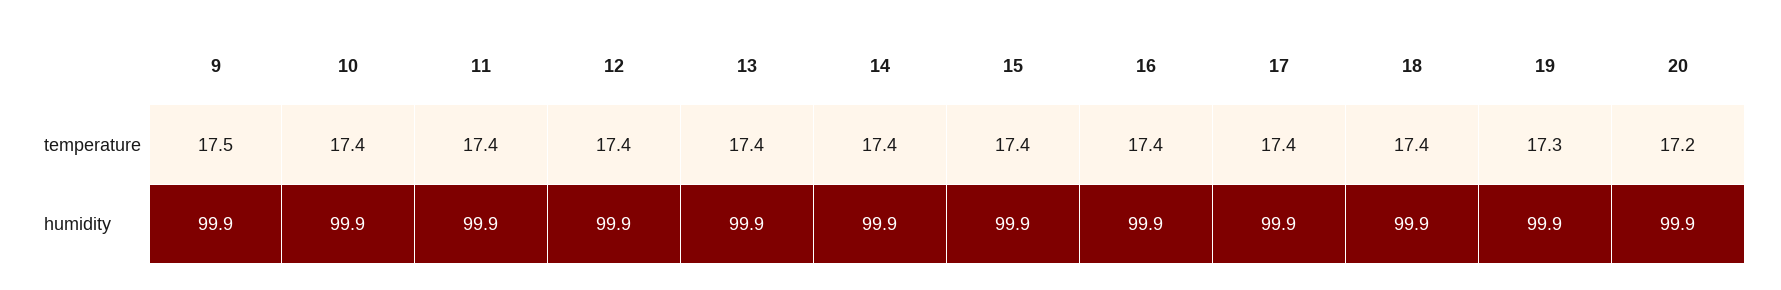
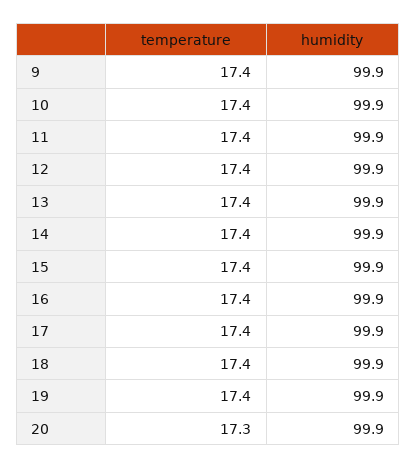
  {
    "9": {
-     "temperature": 17.5,
+     "temperature": 17.4,
      "humidity": 99.9
    },
    "10": {
      "temperature": 17.4,
      "humidity": 99.9
    },
    "11": {
      "temperature": 17.4,
      "humidity": 99.9
    },
    "12": {
      "temperature": 17.4,
      "humidity": 99.9
    },
    "13": {
      "temperature": 17.4,
      "humidity": 99.9
    },
    "14": {
      "temperature": 17.4,
      "humidity": 99.9
    },
    "15": {
      "temperature": 17.4,
      "humidity": 99.9
    },
    "16": {
      "temperature": 17.4,
      "humidity": 99.9
    },
    "17": {
      "temperature": 17.4,
      "humidity": 99.9
    },
    "18": {
      "temperature": 17.4,
      "humidity": 99.9
    },
    "19": {
-     "temperature": 17.3,
+     "temperature": 17.4,
      "humidity": 99.9
    },
    "20": {
-     "temperature": 17.2,
+     "temperature": 17.3,
      "humidity": 99.9
    }
  }

